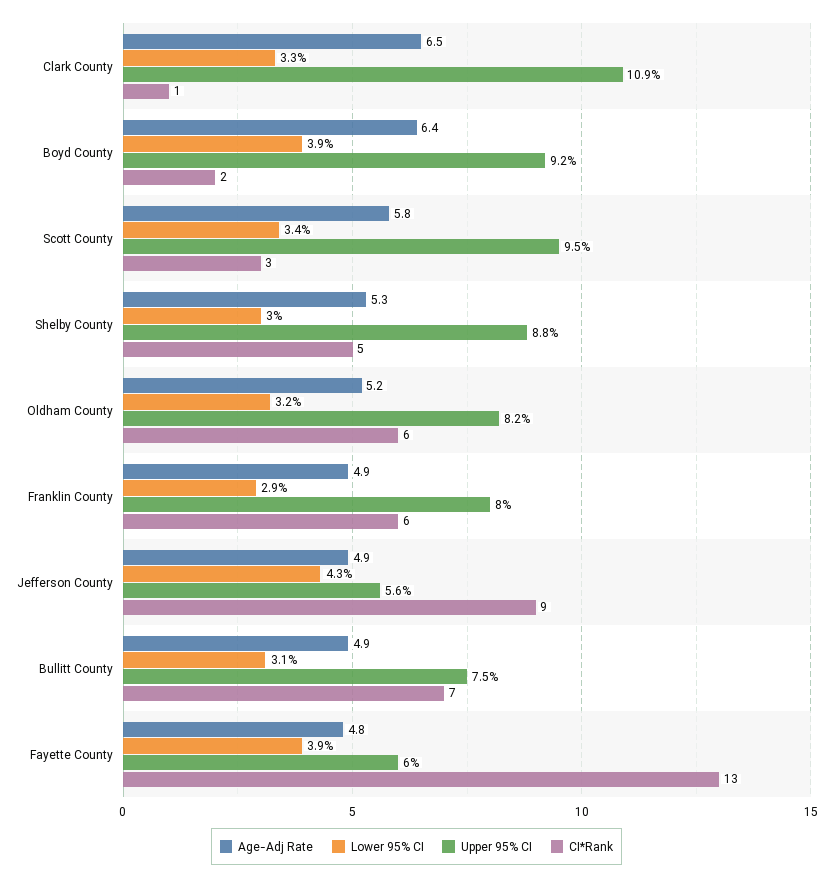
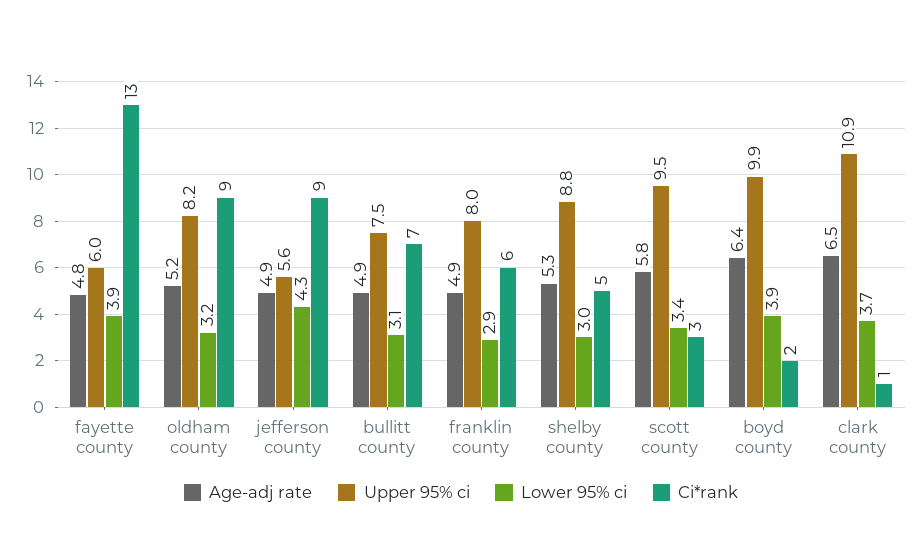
  {
    "Age-Adj Rate": {
      "Clark County": 6.5,
      "Boyd County": 6.4,
      "Scott County": 5.8,
      "Shelby County": 5.3,
      "Oldham County": 5.2,
      "Franklin County": 4.9,
      "Jefferson County": 4.9,
      "Bullitt County": 4.9,
      "Fayette County": 4.8
    },
    "Lower 95% CI": {
-     "Clark County": 3.3,
+     "Clark County": 3.7,
      "Boyd County": 3.9,
      "Scott County": 3.4,
      "Shelby County": 3,
      "Oldham County": 3.2,
      "Franklin County": 2.9,
      "Jefferson County": 4.3,
      "Bullitt County": 3.1,
      "Fayette County": 3.9
    },
    "Upper 95% CI": {
      "Clark County": 10.9,
-     "Boyd County": 9.2,
+     "Boyd County": 9.9,
      "Scott County": 9.5,
      "Shelby County": 8.8,
      "Oldham County": 8.2,
      "Franklin County": 8,
      "Jefferson County": 5.6,
      "Bullitt County": 7.5,
      "Fayette County": 6
    },
    "CI*Rank": {
      "Clark County": 1,
      "Boyd County": 2,
      "Scott County": 3,
      "Shelby County": 5,
-     "Oldham County": 6,
+     "Oldham County": 9,
      "Franklin County": 6,
      "Jefferson County": 9,
      "Bullitt County": 7,
      "Fayette County": 13
    }
  }

